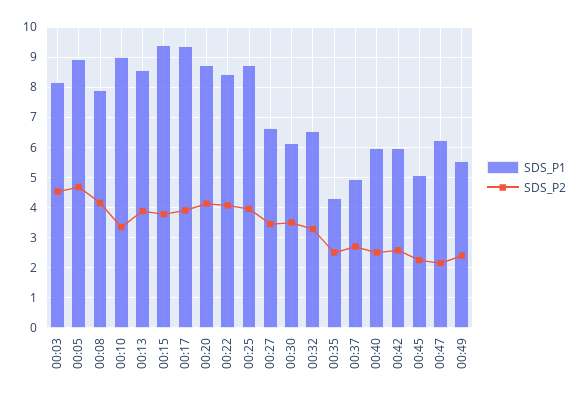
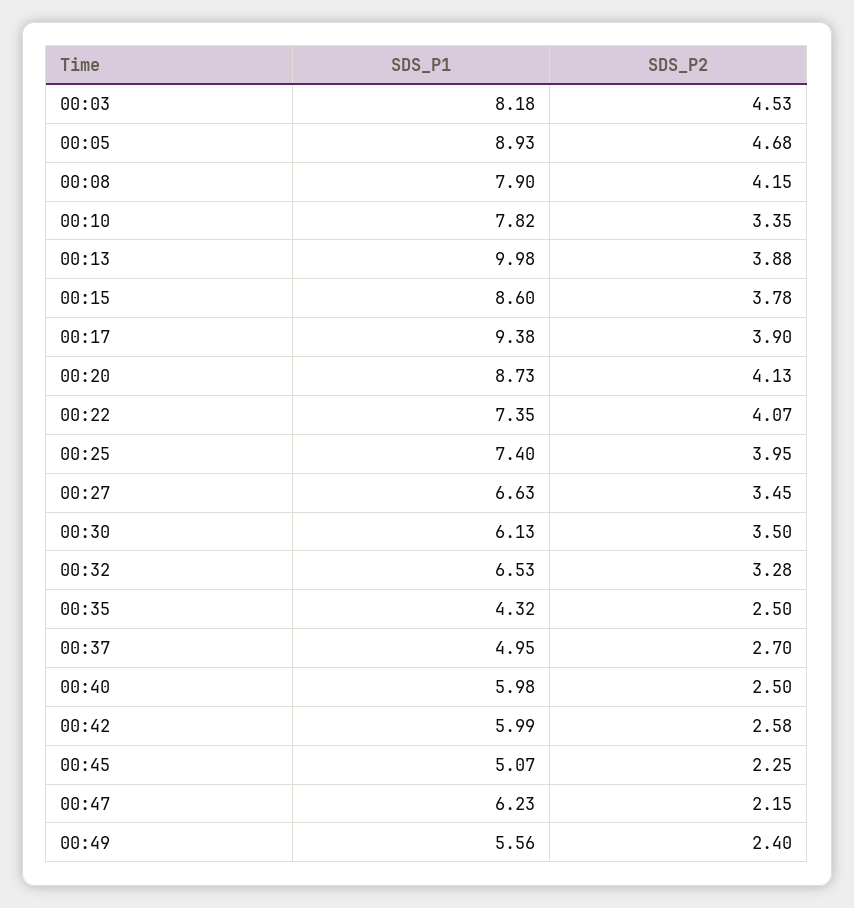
  {
    "SDS_P1": {
      "00:03": 8.18,
      "00:05": 8.93,
      "00:08": 7.9,
-     "00:10": 9,
+     "00:10": 7.82,
-     "00:13": 8.6,
+     "00:13": 9.98,
-     "00:15": 9.4,
+     "00:15": 8.6,
      "00:17": 9.38,
      "00:20": 8.73,
-     "00:22": 8.4,
+     "00:22": 7.35,
-     "00:25": 8.8,
+     "00:25": 7.4,
      "00:27": 6.63,
      "00:30": 6.13,
      "00:32": 6.53,
      "00:35": 4.32,
      "00:37": 4.95,
      "00:40": 5.98,
      "00:42": 5.99,
      "00:45": 5.07,
      "00:47": 6.23,
      "00:49": 5.56
    },
    "SDS_P2": {
      "00:03": 4.53,
      "00:05": 4.68,
      "00:08": 4.15,
      "00:10": 3.35,
      "00:13": 3.88,
      "00:15": 3.78,
      "00:17": 3.9,
      "00:20": 4.13,
      "00:22": 4.07,
      "00:25": 3.95,
      "00:27": 3.45,
      "00:30": 3.5,
      "00:32": 3.28,
      "00:35": 2.5,
      "00:37": 2.7,
      "00:40": 2.5,
      "00:42": 2.58,
      "00:45": 2.25,
      "00:47": 2.15,
      "00:49": 2.4
    }
  }

